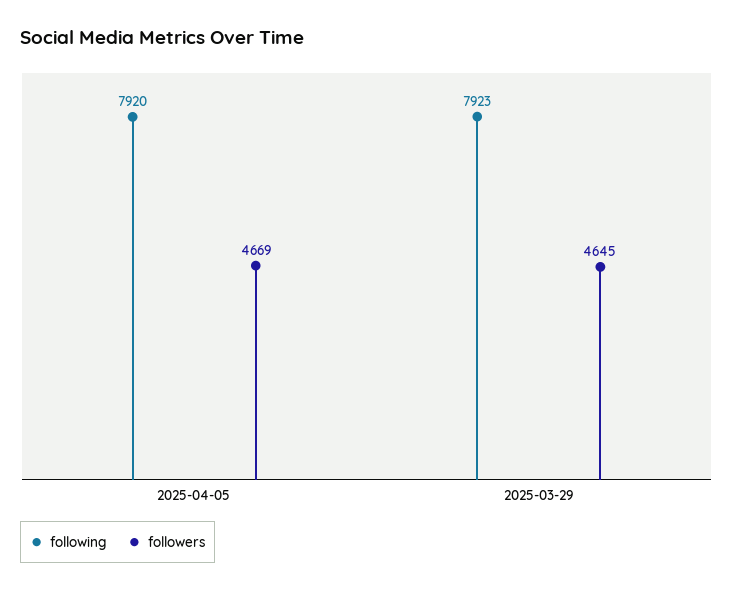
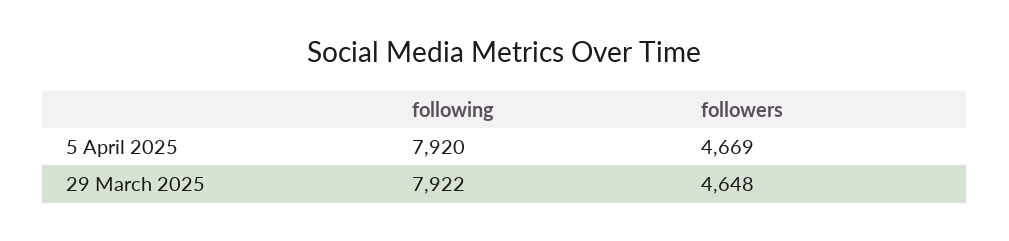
  {
    "following": {
      "2025-04-05": 7920,
-     "2025-03-29": 7923
+     "2025-03-29": 7922
    },
    "followers": {
      "2025-04-05": 4669,
-     "2025-03-29": 4645
+     "2025-03-29": 4648
    }
  }

